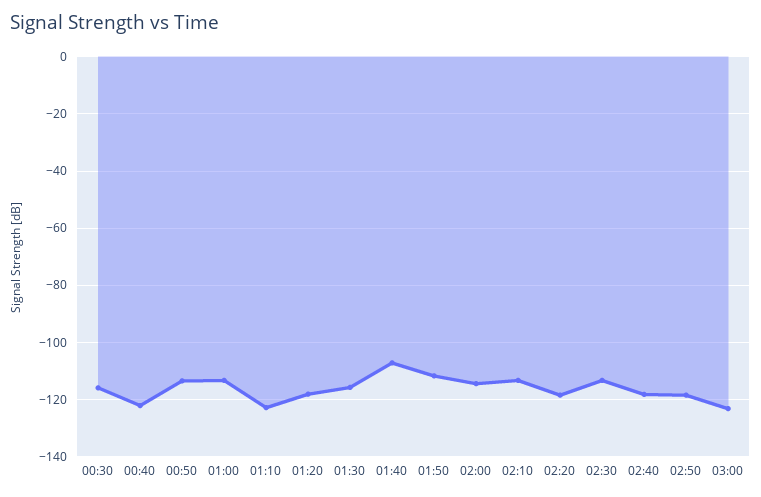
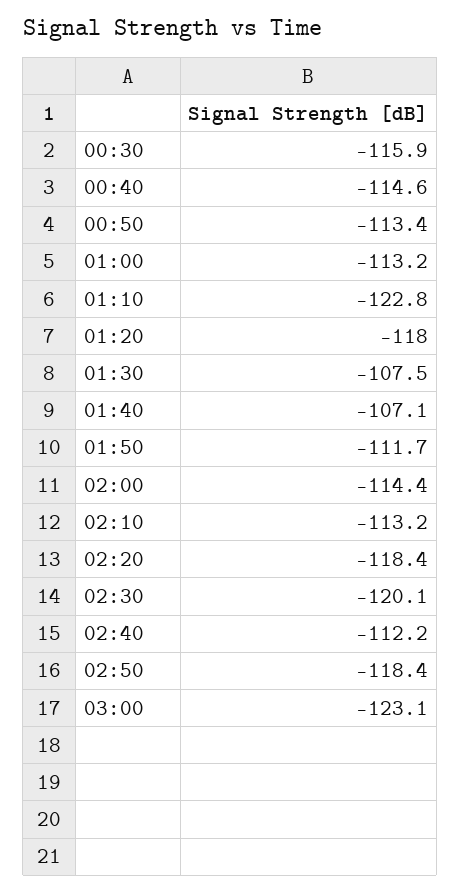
  {
    "00:30": -115.9,
-   "00:40": -122.5,
+   "00:40": -114.6,
    "00:50": -113.4,
    "01:00": -113.2,
    "01:10": -122.8,
    "01:20": -118,
-   "01:30": -115,
+   "01:30": -107.5,
    "01:40": -107.1,
    "01:50": -111.7,
    "02:00": -114.4,
    "02:10": -113.2,
    "02:20": -118.4,
-   "02:30": -112.5,
+   "02:30": -120.1,
-   "02:40": -117.5,
+   "02:40": -112.2,
    "02:50": -118.4,
    "03:00": -123.1
  }

